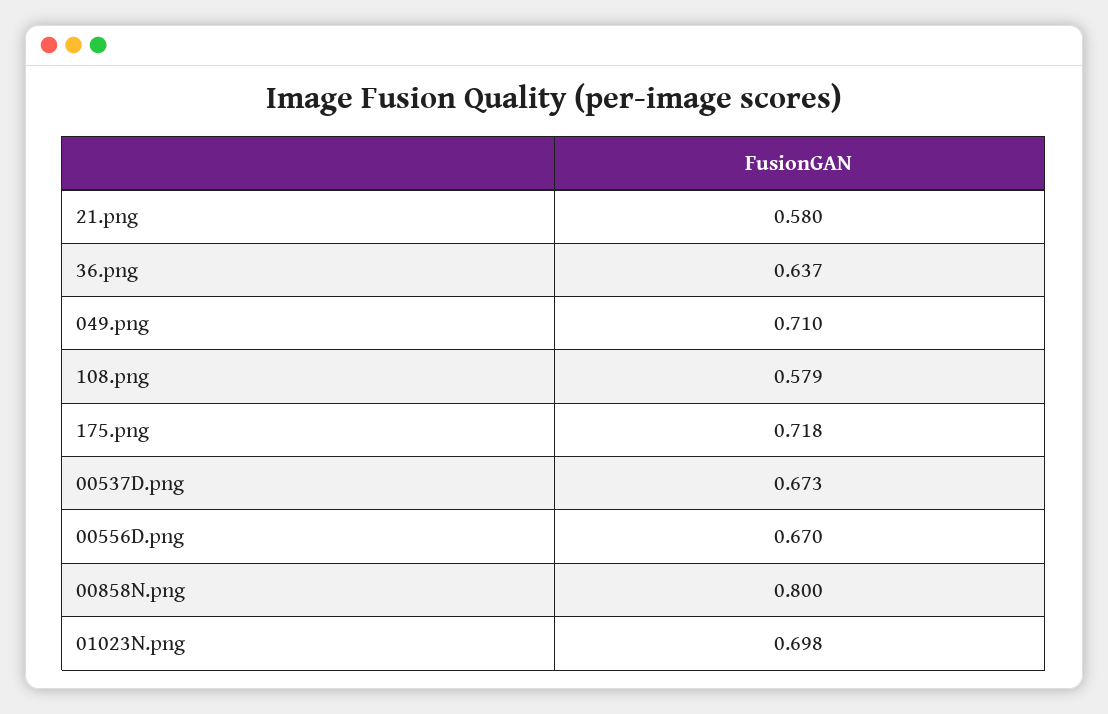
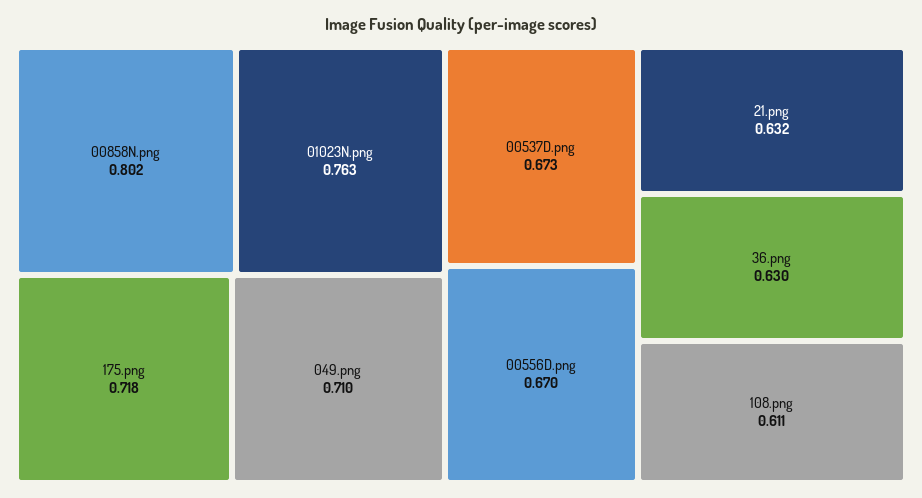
  {
-   "21.png": 0.58,
+   "21.png": 0.632,
-   "36.png": 0.637,
+   "36.png": 0.63,
    "049.png": 0.71,
-   "108.png": 0.579,
+   "108.png": 0.611,
    "175.png": 0.718,
    "00537D.png": 0.673,
    "00556D.png": 0.67,
-   "00858N.png": 0.8,
+   "00858N.png": 0.802,
-   "01023N.png": 0.698
+   "01023N.png": 0.763
  }

